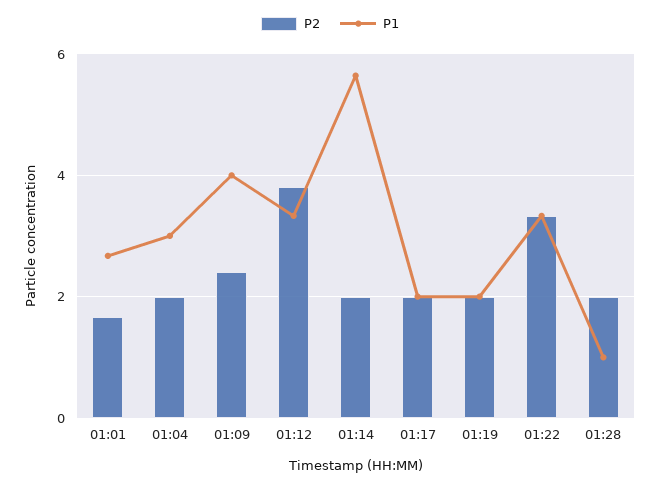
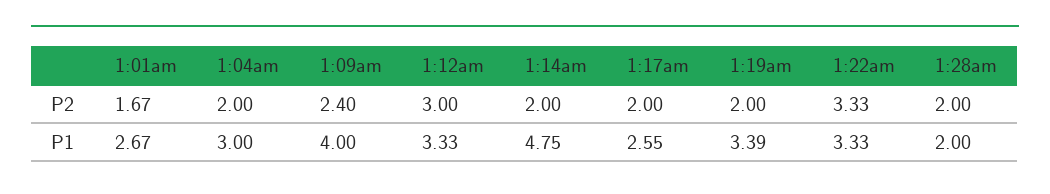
  {
    "P2": {
      "01:01": 1.67,
      "01:04": 2,
      "01:09": 2.4,
-     "01:12": 3.8,
+     "01:12": 3,
      "01:14": 2,
      "01:17": 2,
      "01:19": 2,
      "01:22": 3.33,
      "01:28": 2
    },
    "P1": {
      "01:01": 2.67,
      "01:04": 3,
      "01:09": 4,
      "01:12": 3.33,
-     "01:14": 5.6,
+     "01:14": 4.75,
-     "01:17": 2,
+     "01:17": 2.55,
-     "01:19": 2,
+     "01:19": 3.39,
      "01:22": 3.33,
-     "01:28": 1
+     "01:28": 2
    }
  }

